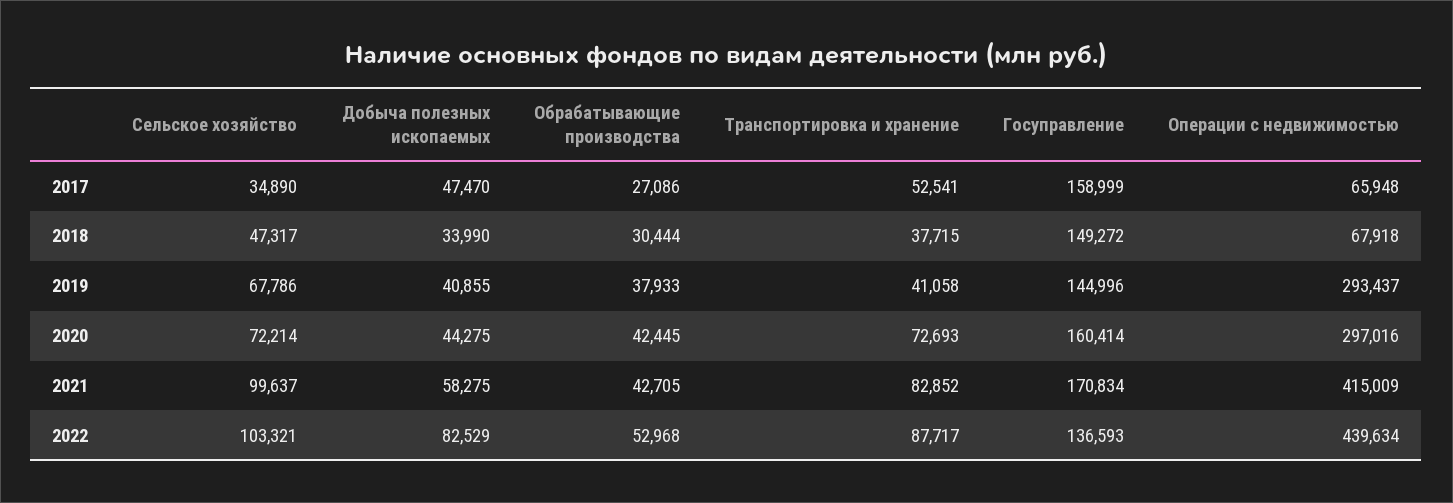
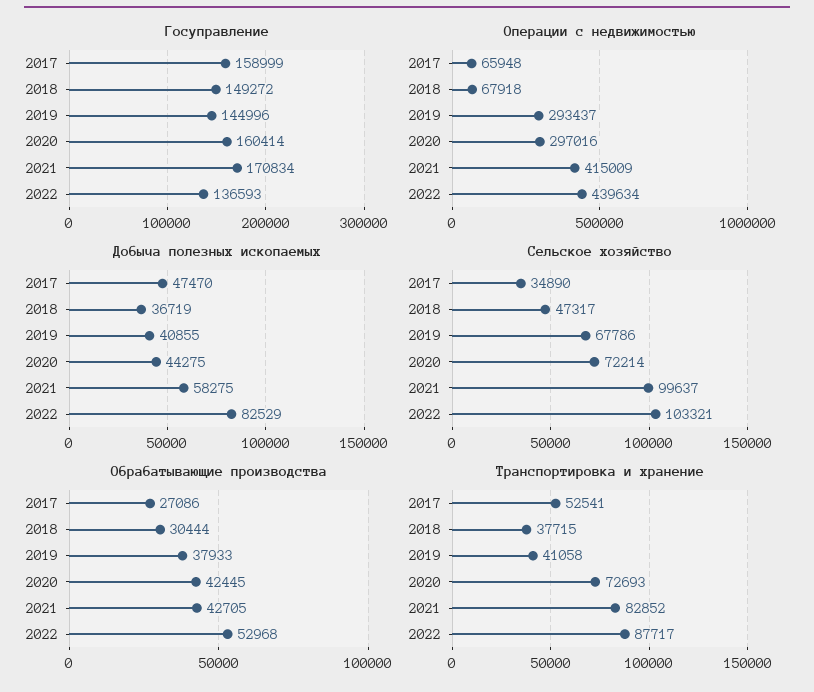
  {
    "Сельское хозяйство": {
      "2017": 34890,
      "2018": 47317,
      "2019": 67786,
      "2020": 72214,
      "2021": 99637,
      "2022": 103321
    },
    "Добыча полезных ископаемых": {
      "2017": 47470,
-     "2018": 33990,
+     "2018": 36719,
      "2019": 40855,
      "2020": 44275,
      "2021": 58275,
      "2022": 82529
    },
    "Обрабатывающие производства": {
      "2017": 27086,
      "2018": 30444,
      "2019": 37933,
      "2020": 42445,
      "2021": 42705,
      "2022": 52968
    },
    "Транспортировка и хранение": {
      "2017": 52541,
      "2018": 37715,
      "2019": 41058,
      "2020": 72693,
      "2021": 82852,
      "2022": 87717
    },
    "Госуправление": {
      "2017": 158999,
      "2018": 149272,
      "2019": 144996,
      "2020": 160414,
      "2021": 170834,
      "2022": 136593
    },
    "Операции с недвижимостью": {
      "2017": 65948,
      "2018": 67918,
      "2019": 293437,
      "2020": 297016,
      "2021": 415009,
      "2022": 439634
    }
  }

